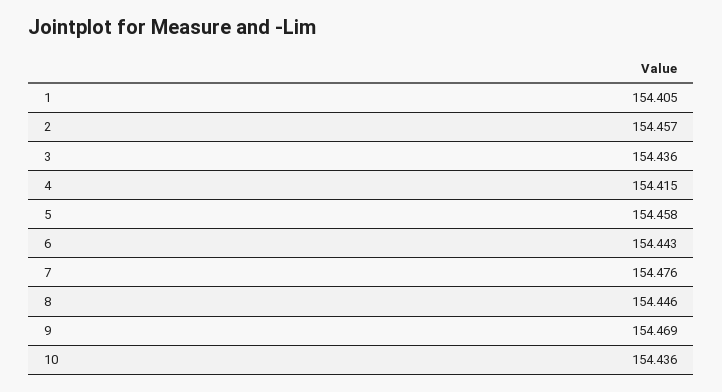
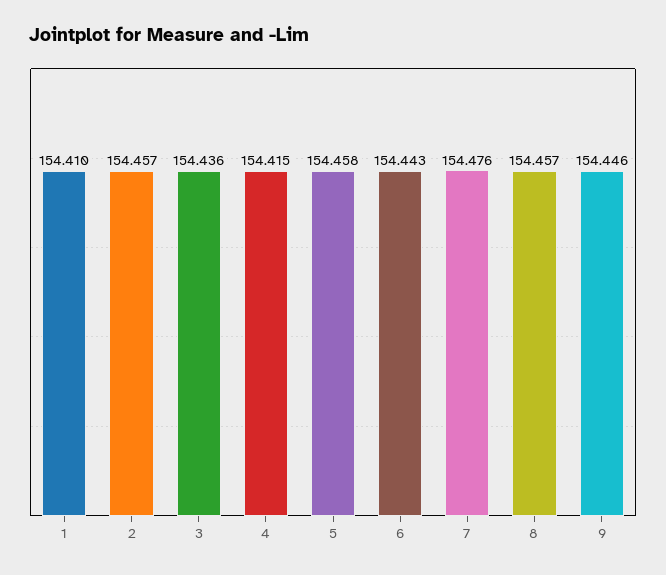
  {
-   "1": 154.405,
+   "1": 154.41,
    "2": 154.457,
    "3": 154.436,
    "4": 154.415,
    "5": 154.458,
    "6": 154.443,
    "7": 154.476,
-   "8": 154.446,
+   "8": 154.457,
-   "9": 154.469,
+   "9": 154.446
-   "10": 154.436
  }

